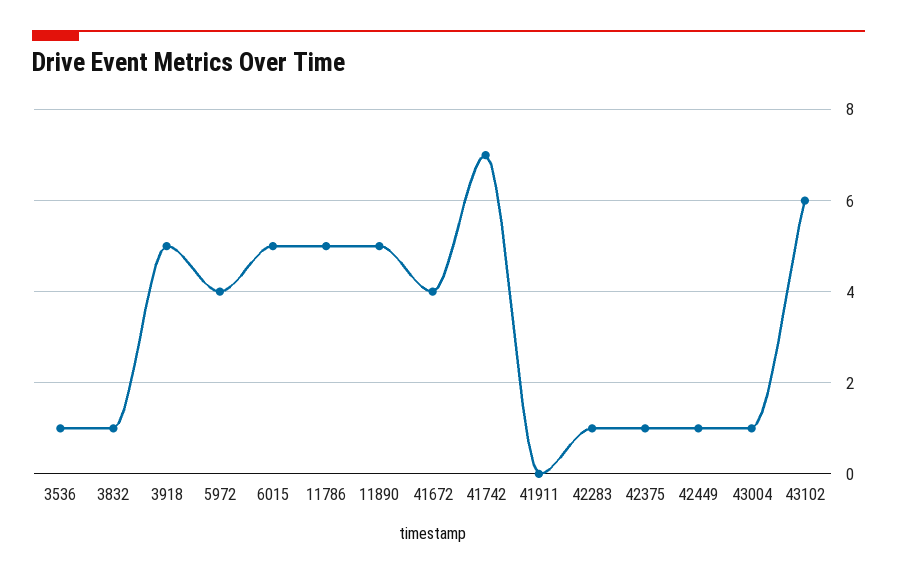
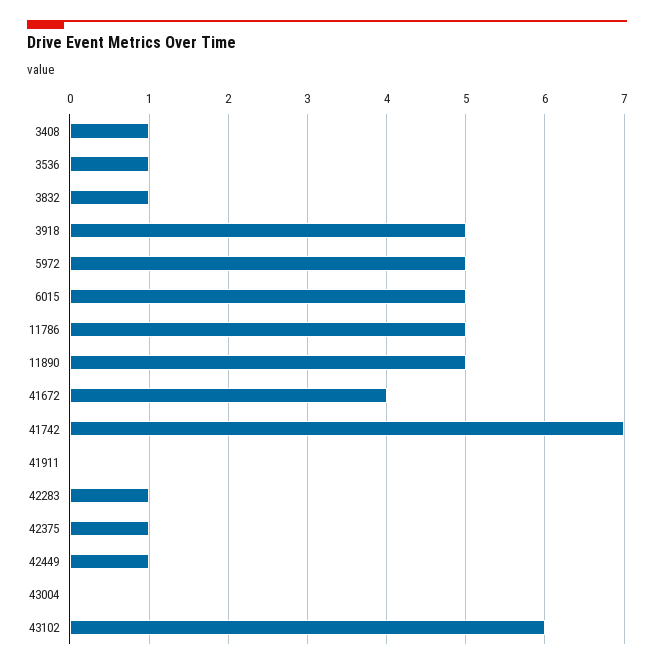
  {
    "3536": 1,
    "3832": 1,
    "3918": 5,
-   "5972": 4,
+   "5972": 5,
    "6015": 5,
    "11786": 5,
    "11890": 5,
    "41672": 4,
    "41742": 7,
    "41911": 0,
    "42283": 1,
    "42375": 1,
    "42449": 1,
-   "43004": 1,
+   "43004": 0,
-   "43102": 6
+   "43102": 6,
+   "3408": 1
  }

